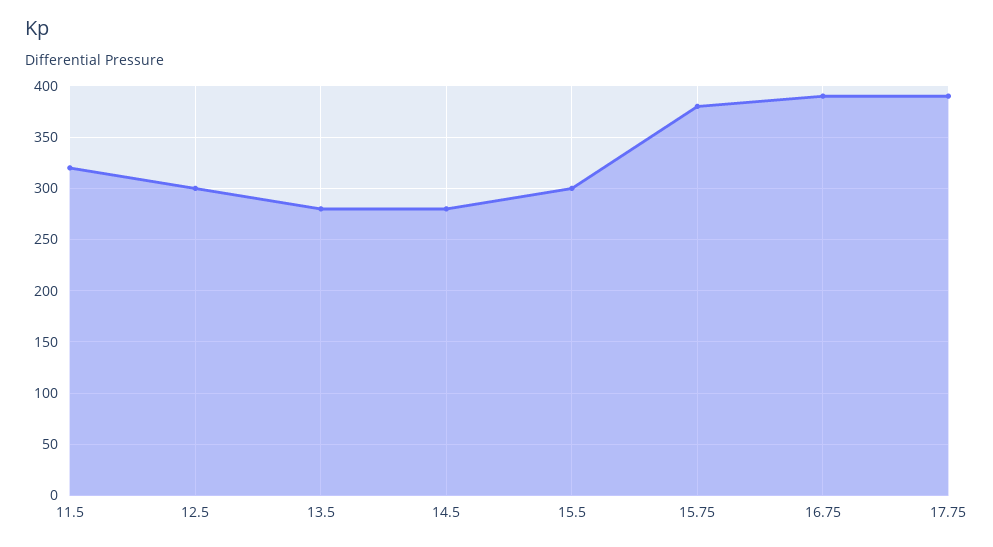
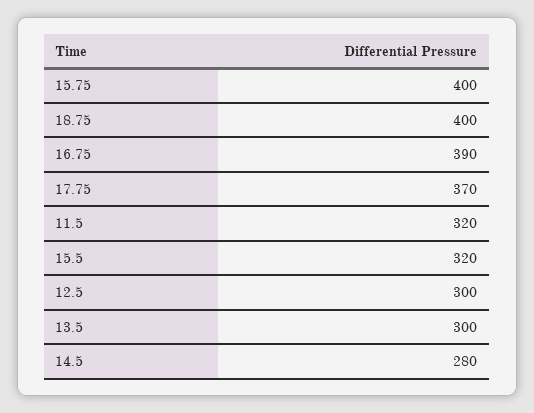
  {
    "11.5": 320,
    "12.5": 300,
-   "13.5": 280,
+   "13.5": 300,
    "14.5": 280,
-   "15.5": 300,
+   "15.5": 320,
-   "15.75": 380,
+   "15.75": 400,
    "16.75": 390,
-   "17.75": 390
+   "17.75": 370,
+   "18.75": 400
  }

